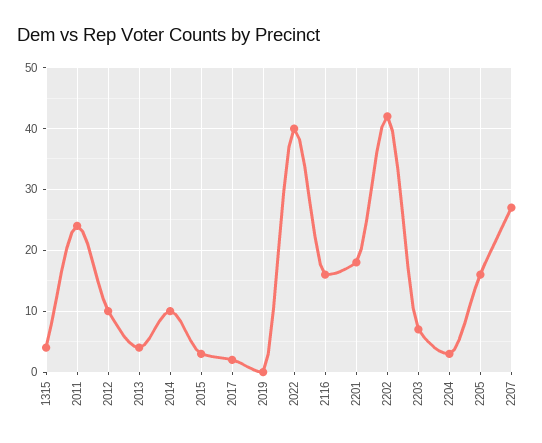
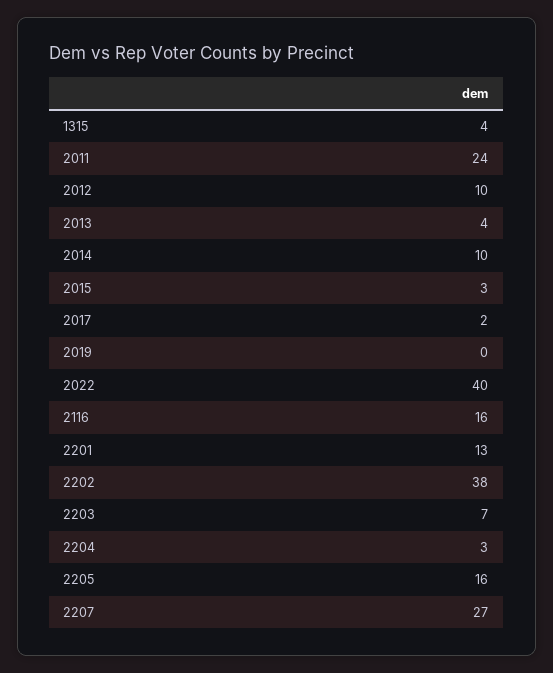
  {
    "1315": 4,
    "2011": 24,
    "2012": 10,
    "2013": 4,
    "2014": 10,
    "2015": 3,
    "2017": 2,
    "2019": 0,
    "2022": 40,
    "2116": 16,
-   "2201": 18,
+   "2201": 13,
-   "2202": 42,
+   "2202": 38,
    "2203": 7,
    "2204": 3,
    "2205": 16,
    "2207": 27
  }

